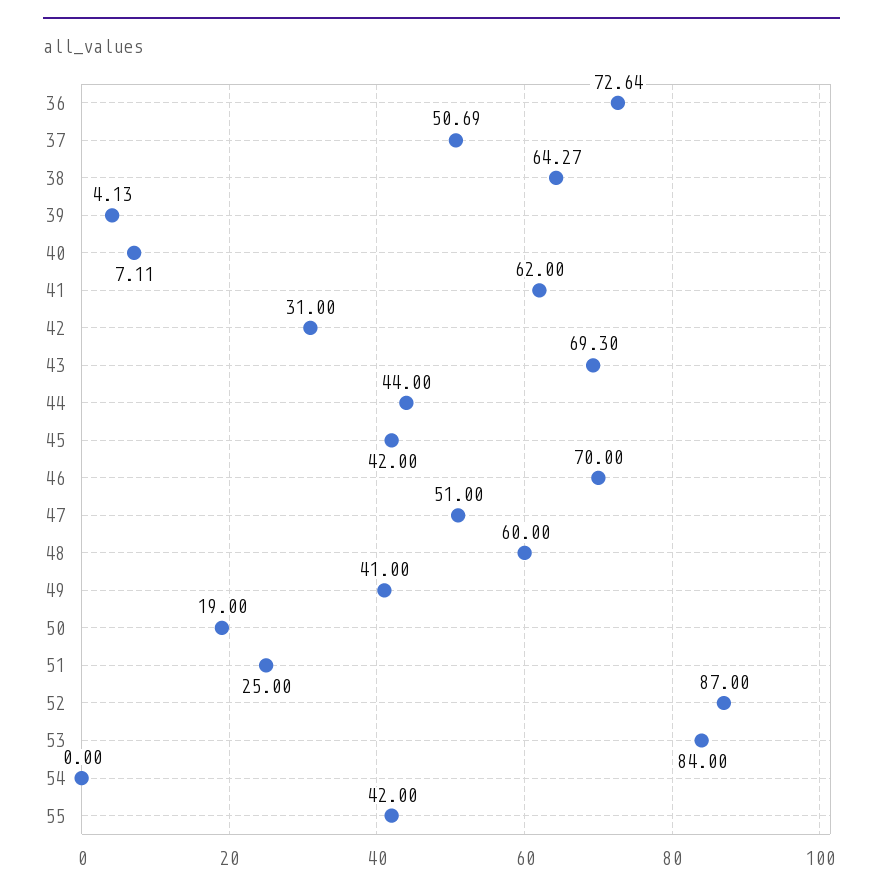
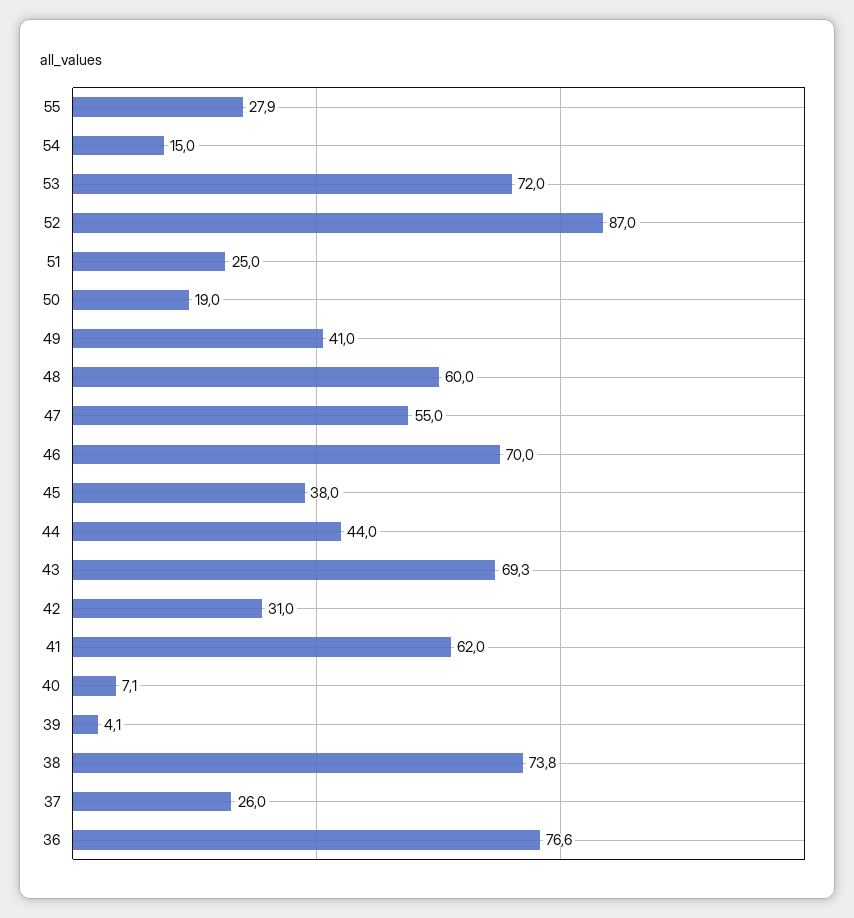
  {
-   "36": 72.64,
+   "36": 76.6,
-   "37": 50.69,
+   "37": 26,
-   "38": 64.27,
+   "38": 73.8,
    "39": 4.13,
    "40": 7.11,
    "41": 62,
    "42": 31,
    "43": 69.3,
    "44": 44,
-   "45": 42,
+   "45": 38,
    "46": 70,
-   "47": 51,
+   "47": 55,
    "48": 60,
    "49": 41,
    "50": 19,
    "51": 25,
    "52": 87,
-   "53": 84,
+   "53": 72,
-   "54": 0,
+   "54": 15,
-   "55": 42
+   "55": 27.9
  }

